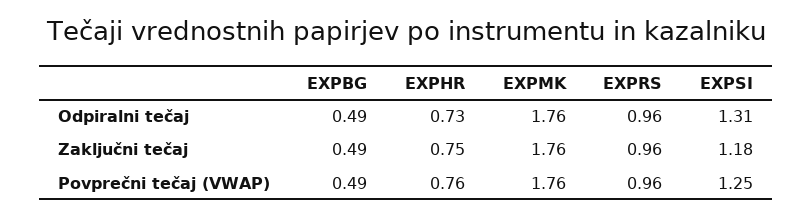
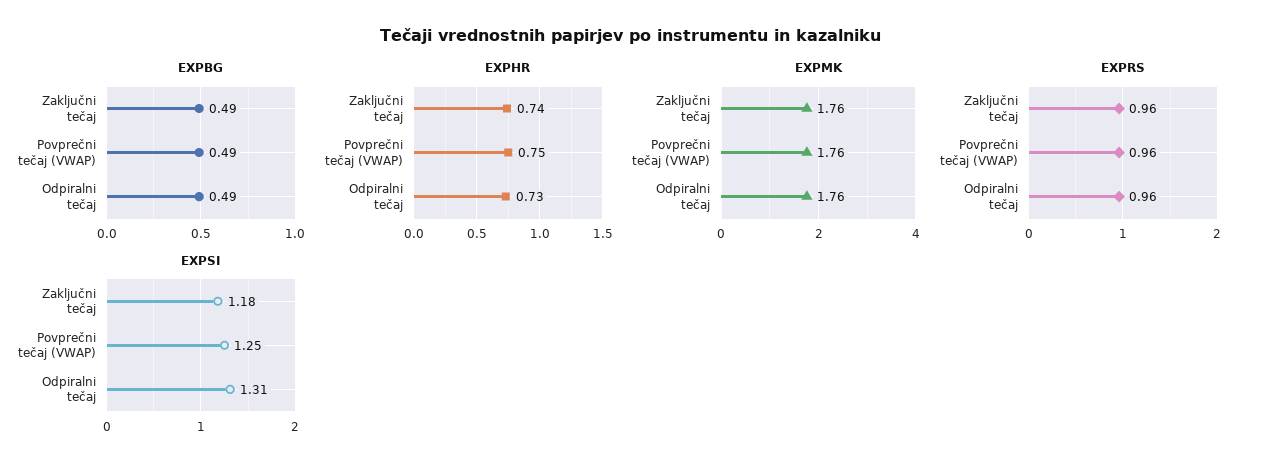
  {
    "EXPBG": {
      "Odpiralni tečaj": 0.49,
      "Zaključni tečaj": 0.49,
      "Povprečni tečaj (VWAP)": 0.49
    },
    "EXPHR": {
      "Odpiralni tečaj": 0.73,
-     "Zaključni tečaj": 0.75,
+     "Zaključni tečaj": 0.74,
-     "Povprečni tečaj (VWAP)": 0.76
+     "Povprečni tečaj (VWAP)": 0.75
    },
    "EXPMK": {
      "Odpiralni tečaj": 1.76,
      "Zaključni tečaj": 1.76,
      "Povprečni tečaj (VWAP)": 1.76
    },
    "EXPRS": {
      "Odpiralni tečaj": 0.96,
      "Zaključni tečaj": 0.96,
      "Povprečni tečaj (VWAP)": 0.96
    },
    "EXPSI": {
      "Odpiralni tečaj": 1.31,
      "Zaključni tečaj": 1.18,
      "Povprečni tečaj (VWAP)": 1.25
    }
  }

